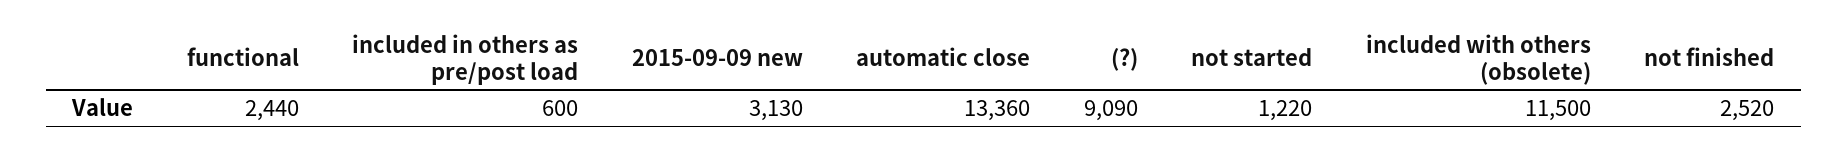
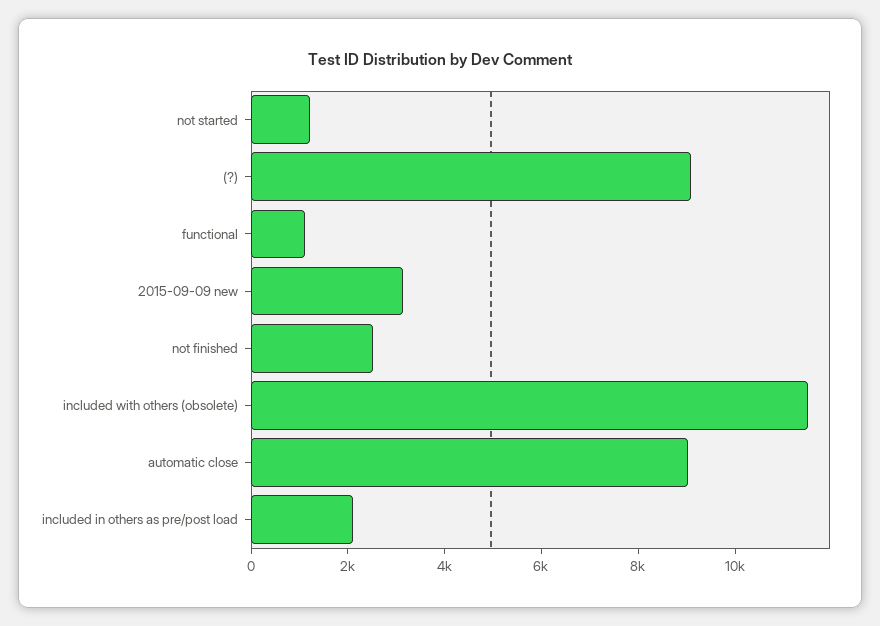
  {
-   "functional": 2440,
+   "functional": 1000,
-   "included in others as pre/post load": 600,
+   "included in others as pre/post load": 2000,
    "2015-09-09 new": 3130,
-   "automatic close": 13360,
+   "automatic close": 9000,
    "(?)": 9090,
    "not started": 1220,
    "included with others (obsolete)": 11500,
    "not finished": 2520
  }

